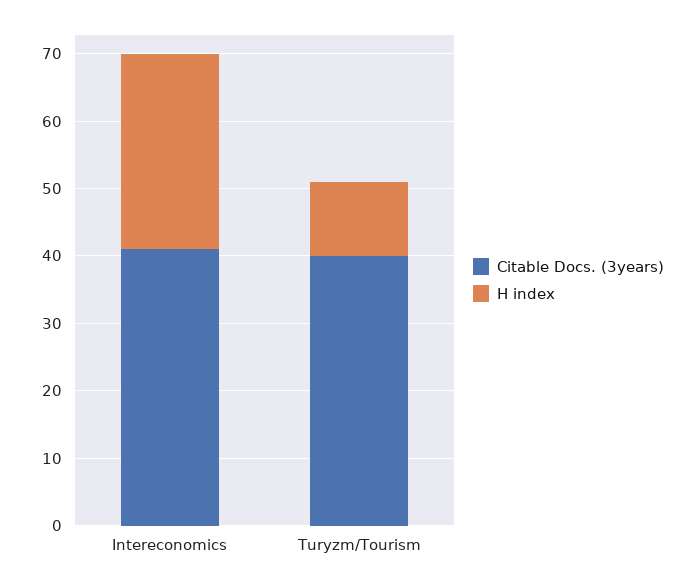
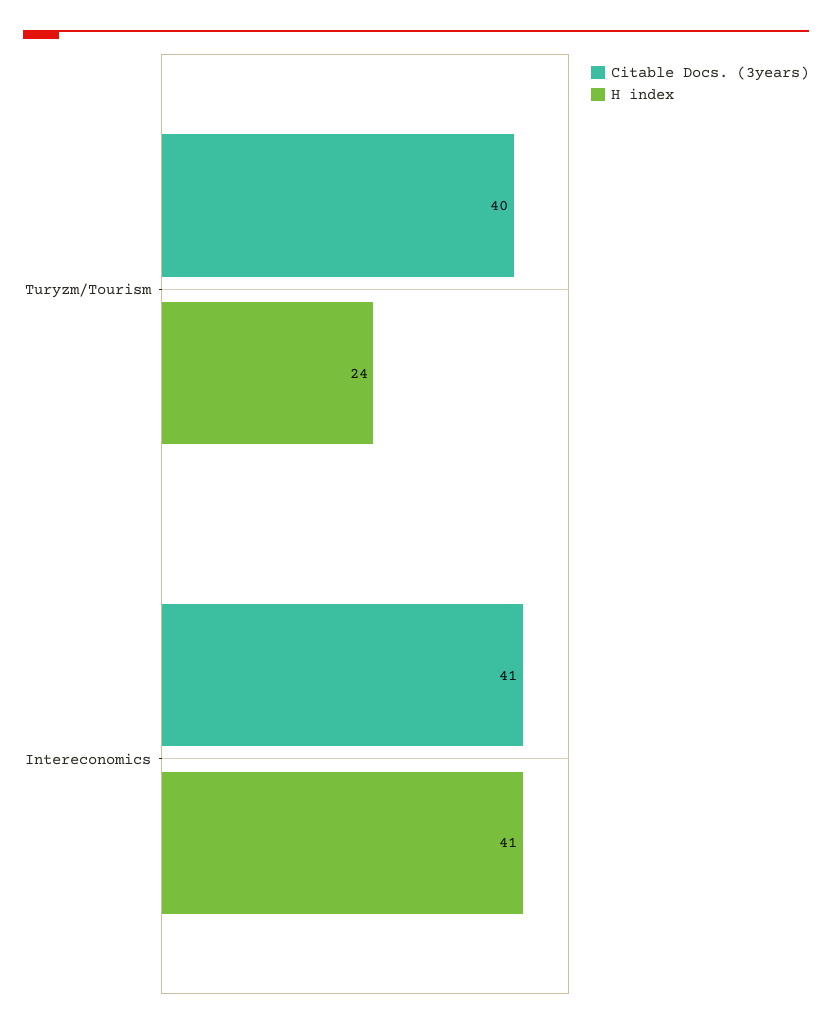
  {
    "Citable Docs. (3years)": {
      "Intereconomics": 41,
      "Turyzm/Tourism": 40
    },
    "H index": {
-     "Intereconomics": 30,
+     "Intereconomics": 41,
-     "Turyzm/Tourism": 10
+     "Turyzm/Tourism": 24
    }
  }

